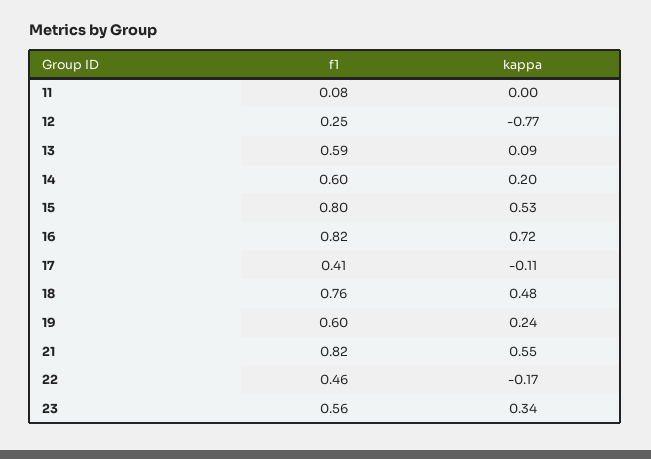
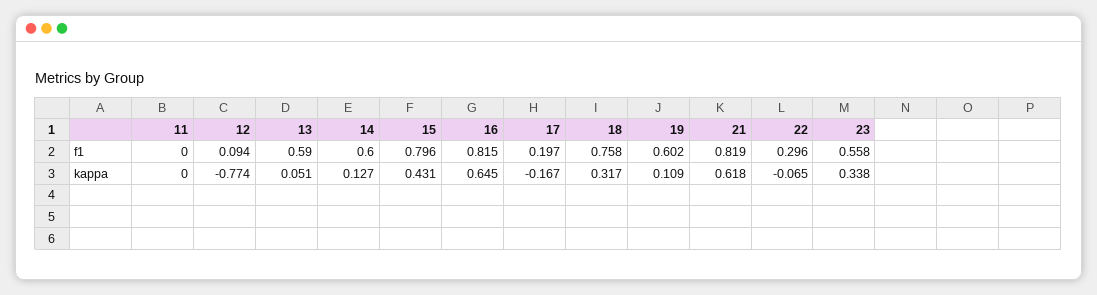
  {
    "f1": {
-     "11": 0.08,
+     "11": 0,
-     "12": 0.25,
+     "12": 0.094,
      "13": 0.59,
      "14": 0.6,
      "15": 0.796,
      "16": 0.815,
-     "17": 0.41,
+     "17": 0.197,
      "18": 0.758,
      "19": 0.602,
      "21": 0.819,
-     "22": 0.46,
+     "22": 0.296,
      "23": 0.558
    },
    "kappa": {
      "11": 0,
      "12": -0.774,
-     "13": 0.09,
+     "13": 0.051,
-     "14": 0.2,
+     "14": 0.127,
-     "15": 0.53,
+     "15": 0.431,
-     "16": 0.72,
+     "16": 0.645,
-     "17": -0.11,
+     "17": -0.167,
-     "18": 0.48,
+     "18": 0.317,
-     "19": 0.24,
+     "19": 0.109,
-     "21": 0.55,
+     "21": 0.618,
-     "22": -0.17,
+     "22": -0.065,
      "23": 0.338
    }
  }

